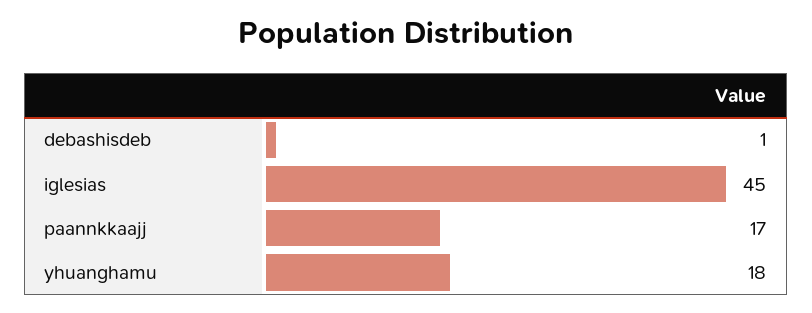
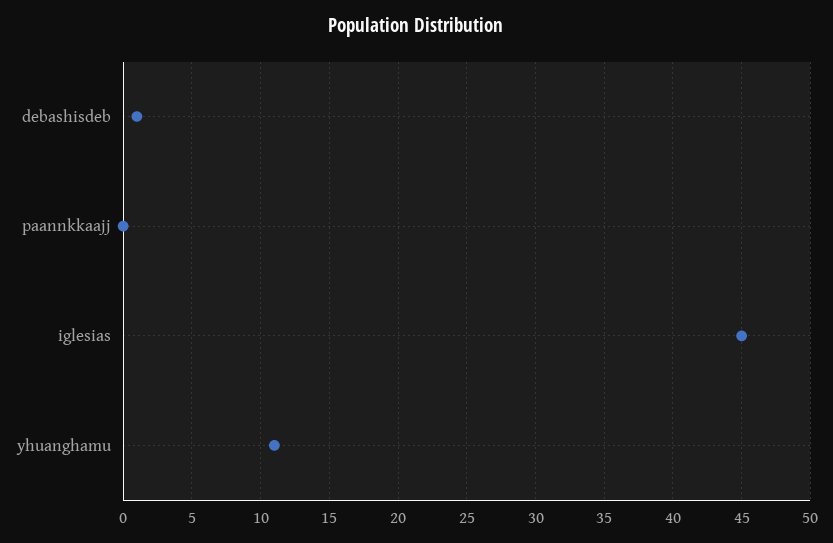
  {
    "debashisdeb": 1,
    "iglesias": 45,
-   "paannkkaajj": 17,
+   "paannkkaajj": 0,
-   "yhuanghamu": 18
+   "yhuanghamu": 11
  }

